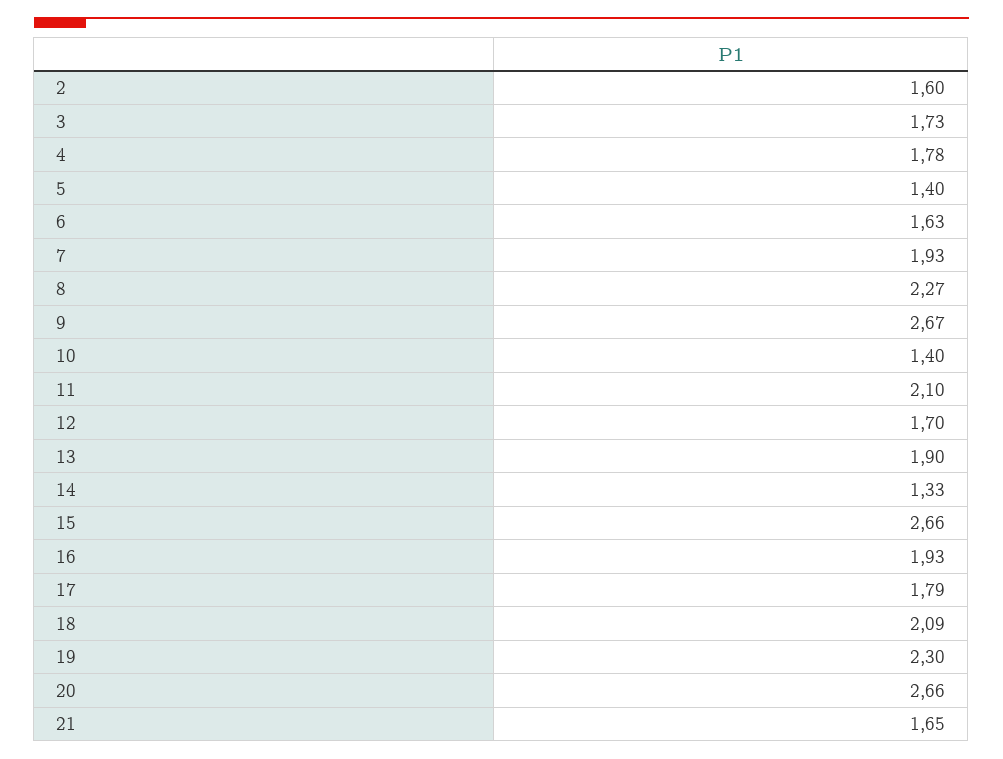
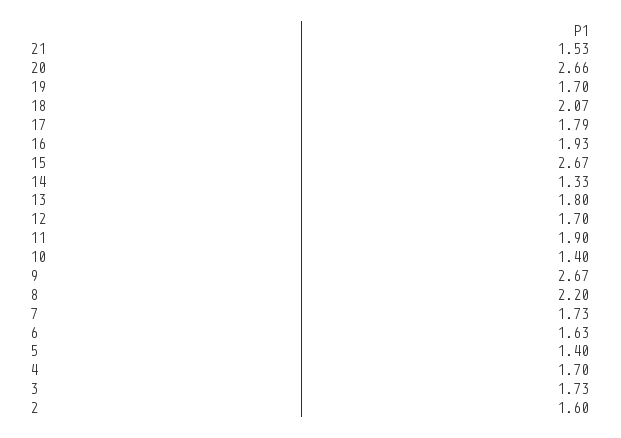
  {
    "2": 1.6,
    "3": 1.73,
-   "4": 1.78,
+   "4": 1.7,
    "5": 1.4,
    "6": 1.63,
-   "7": 1.93,
+   "7": 1.73,
-   "8": 2.27,
+   "8": 2.2,
    "9": 2.67,
    "10": 1.4,
-   "11": 2.1,
+   "11": 1.9,
    "12": 1.7,
-   "13": 1.9,
+   "13": 1.8,
    "14": 1.33,
-   "15": 2.66,
+   "15": 2.67,
    "16": 1.93,
    "17": 1.79,
-   "18": 2.09,
+   "18": 2.07,
-   "19": 2.3,
+   "19": 1.7,
    "20": 2.66,
-   "21": 1.65
+   "21": 1.53
  }

